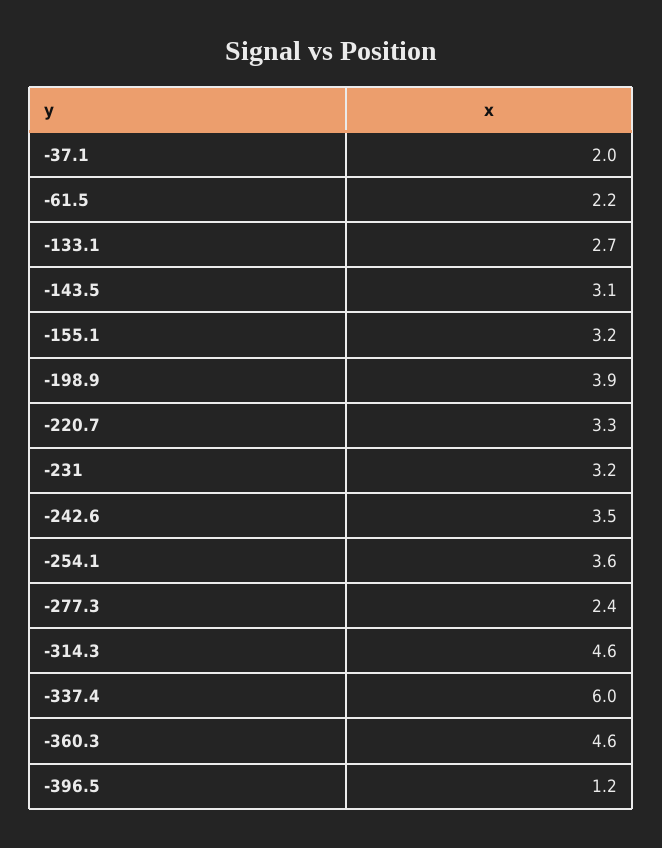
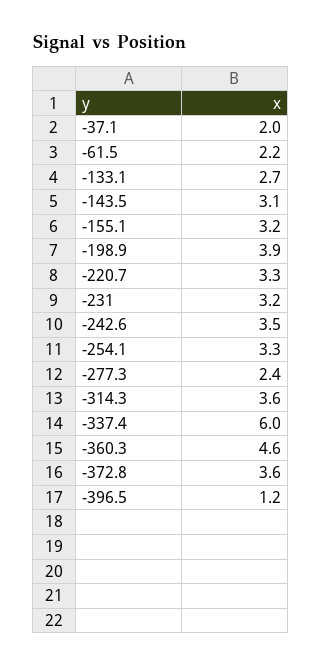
  {
    "-37.1": 2,
    "-61.5": 2.2,
    "-133.1": 2.7,
    "-143.5": 3.1,
    "-155.1": 3.2,
    "-198.9": 3.9,
    "-220.7": 3.3,
    "-231": 3.2,
    "-242.6": 3.5,
-   "-254.1": 3.6,
+   "-254.1": 3.3,
    "-277.3": 2.4,
-   "-314.3": 4.6,
+   "-314.3": 3.6,
    "-337.4": 6,
    "-360.3": 4.6,
-   "-396.5": 1.2
+   "-396.5": 1.2,
+   "-372.8": 3.6
  }

